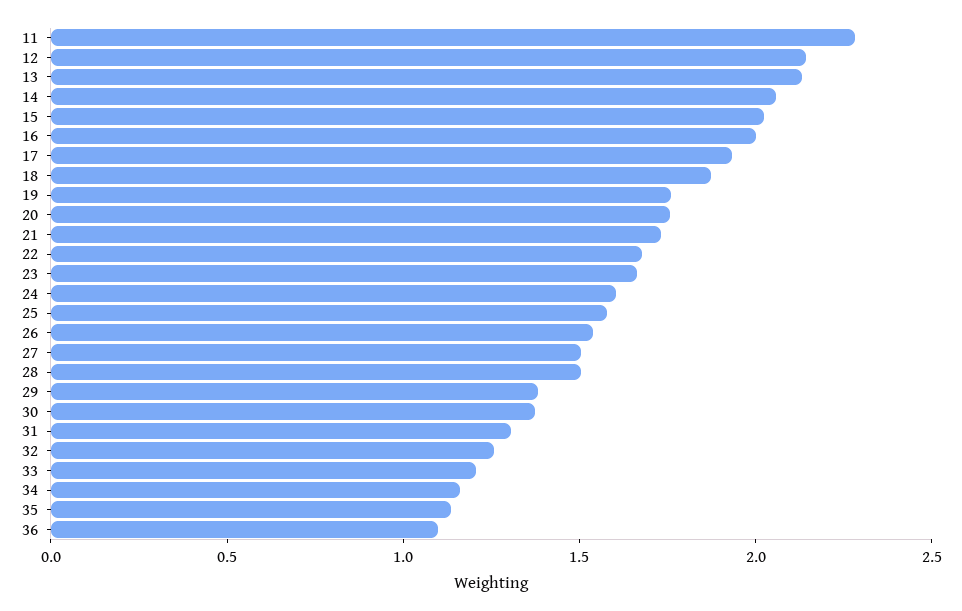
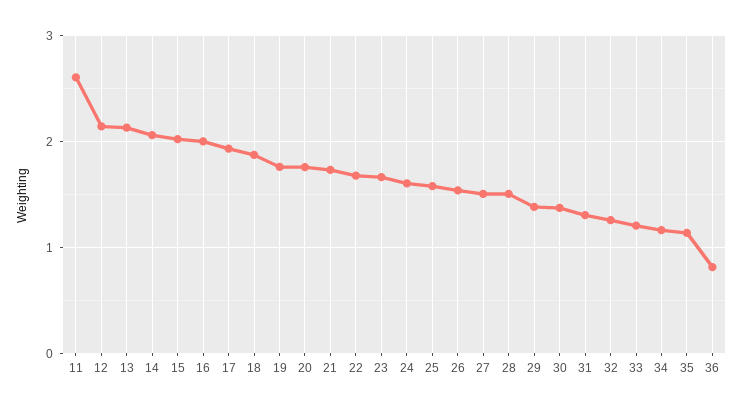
  {
-   "11": 2.3,
+   "11": 2.6,
    "12": 2.1,
    "13": 2.1,
    "14": 2.1,
    "15": 2,
    "16": 2,
    "17": 1.9,
    "18": 1.9,
    "19": 1.8,
    "20": 1.8,
    "21": 1.7,
    "22": 1.7,
    "23": 1.7,
    "24": 1.6,
    "25": 1.6,
    "26": 1.5,
    "27": 1.5,
    "28": 1.5,
    "29": 1.4,
    "30": 1.4,
    "31": 1.3,
    "32": 1.3,
    "33": 1.2,
    "34": 1.2,
    "35": 1.1,
-   "36": 1.1
+   "36": 0.8
  }

